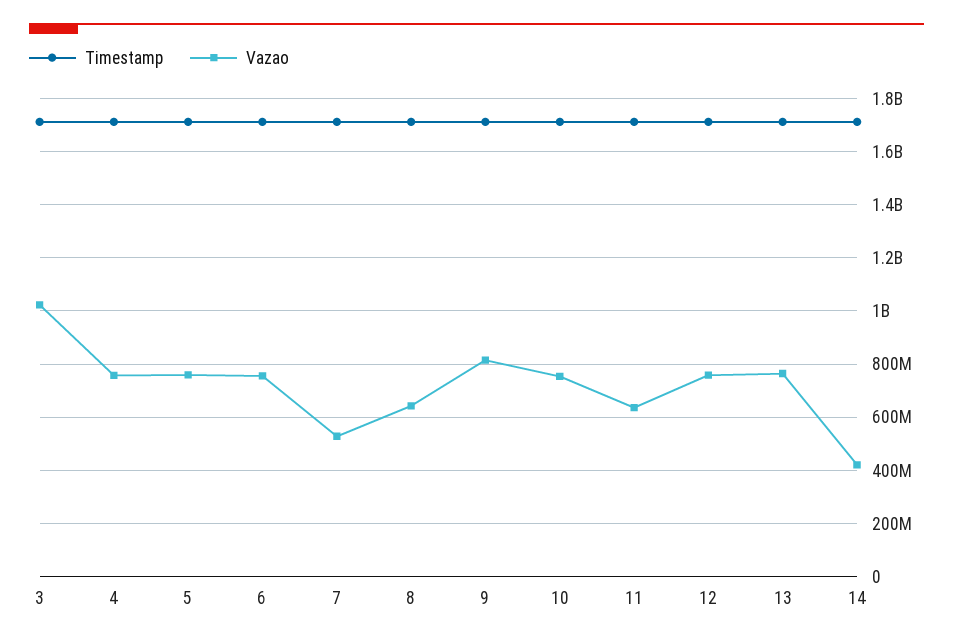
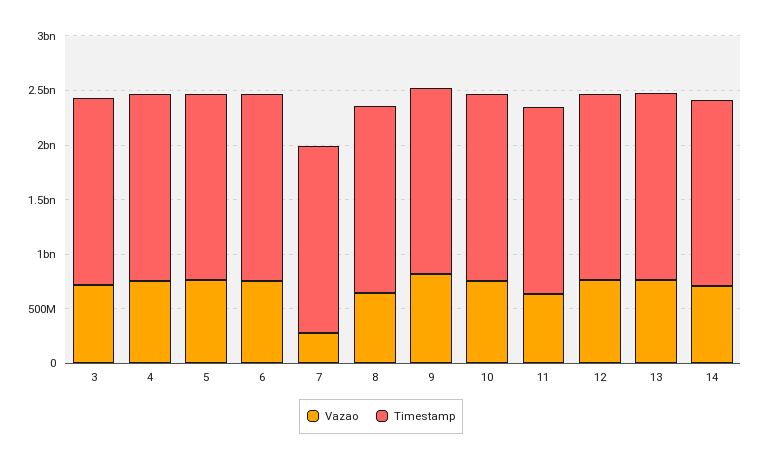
  {
    "Timestamp": {
      "3": 1700000000,
      "4": 1700000000,
      "5": 1700000000,
      "6": 1700000000,
      "7": 1700000000,
      "8": 1700000000,
      "9": 1700000000,
      "10": 1700000000,
      "11": 1700000000,
      "12": 1700000000,
      "13": 1700000000,
      "14": 1700000000
    },
    "Vazao": {
-     "3": 1025000000,
+     "3": 700000000,
      "4": 750000000,
      "5": 750000000,
      "6": 750000000,
-     "7": 525000000,
+     "7": 300000000,
      "8": 650000000,
      "9": 825000000,
      "10": 750000000,
      "11": 625000000,
      "12": 750000000,
      "13": 775000000,
-     "14": 425000000
+     "14": 700000000
    }
  }

